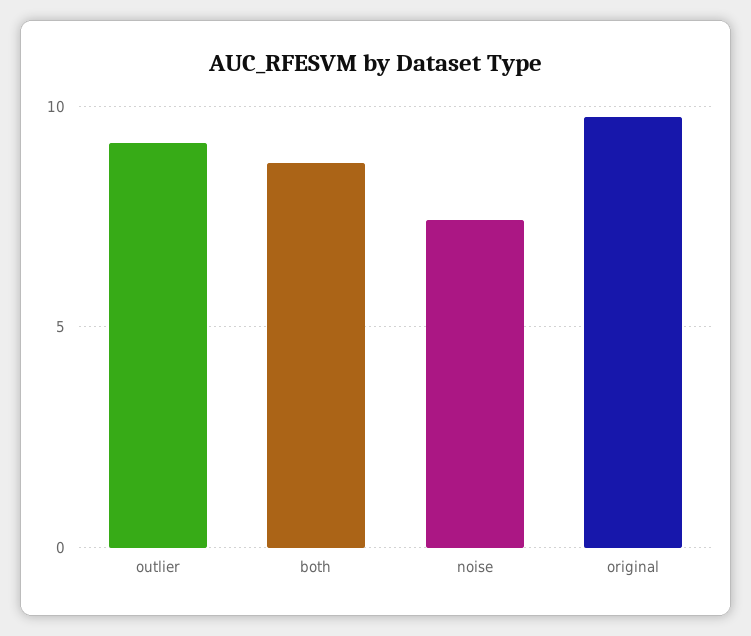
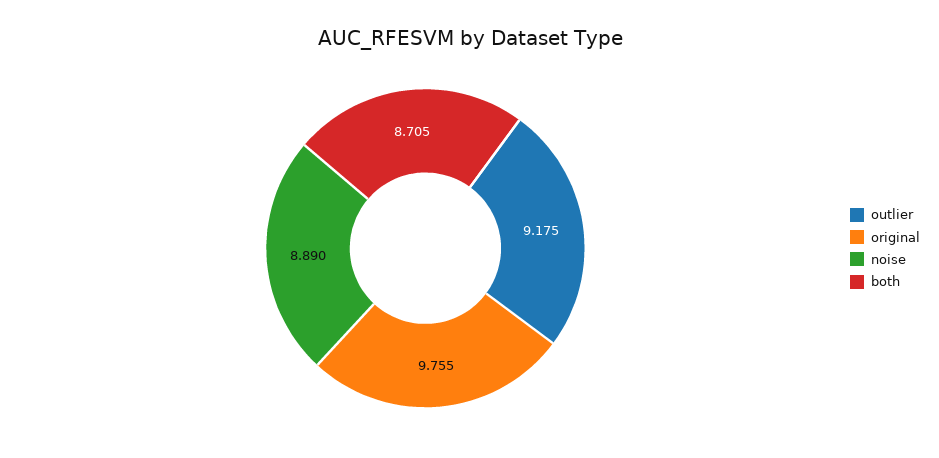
  {
    "outlier": 9.175,
    "both": 8.705,
-   "noise": 7.5,
+   "noise": 8.89,
    "original": 9.755
  }

